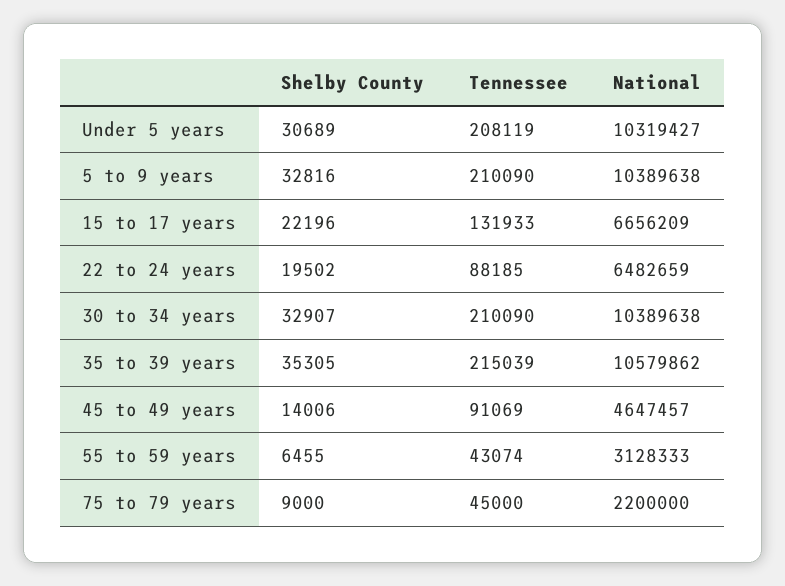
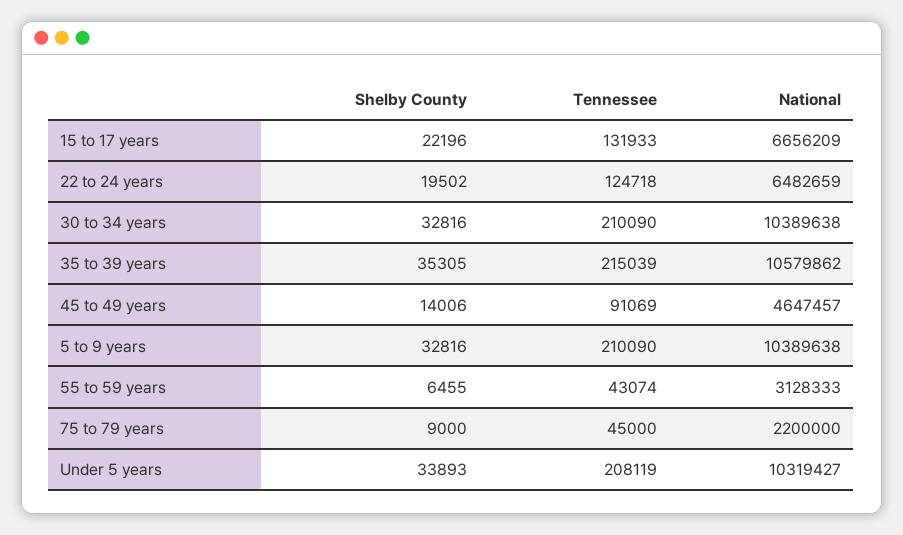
  {
    "Shelby County": {
-     "Under 5 years": 30689,
+     "Under 5 years": 33893,
      "5 to 9 years": 32816,
      "15 to 17 years": 22196,
      "22 to 24 years": 19502,
-     "30 to 34 years": 32907,
+     "30 to 34 years": 32816,
      "35 to 39 years": 35305,
      "45 to 49 years": 14006,
      "55 to 59 years": 6455,
      "75 to 79 years": 9000
    },
    "Tennessee": {
      "Under 5 years": 208119,
      "5 to 9 years": 210090,
      "15 to 17 years": 131933,
-     "22 to 24 years": 88185,
+     "22 to 24 years": 124718,
      "30 to 34 years": 210090,
      "35 to 39 years": 215039,
      "45 to 49 years": 91069,
      "55 to 59 years": 43074,
      "75 to 79 years": 45000
    },
    "National": {
      "Under 5 years": 10319427,
      "5 to 9 years": 10389638,
      "15 to 17 years": 6656209,
      "22 to 24 years": 6482659,
      "30 to 34 years": 10389638,
      "35 to 39 years": 10579862,
      "45 to 49 years": 4647457,
      "55 to 59 years": 3128333,
      "75 to 79 years": 2200000
    }
  }

